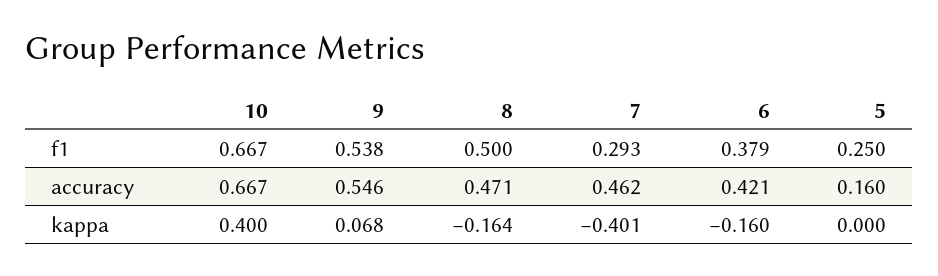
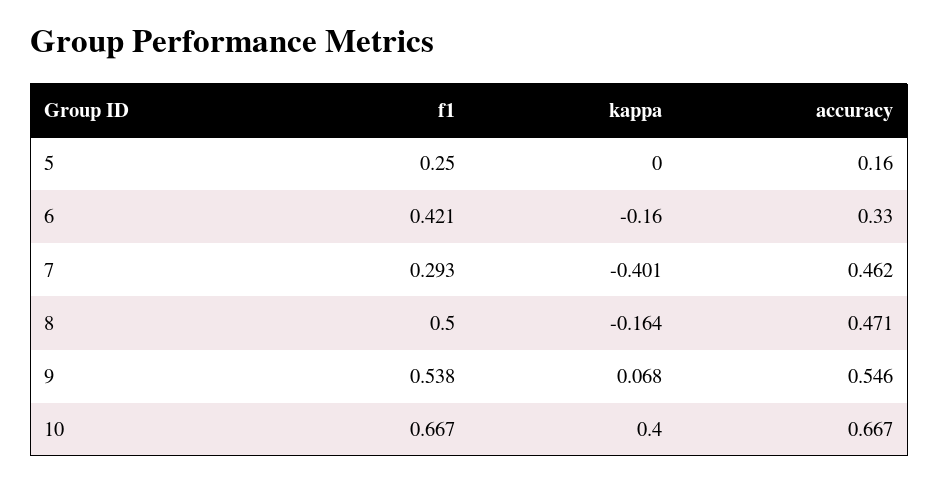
  {
    "10": {
      "f1": 0.667,
      "accuracy": 0.667,
      "kappa": 0.4
    },
    "9": {
      "f1": 0.538,
      "accuracy": 0.546,
      "kappa": 0.068
    },
    "8": {
      "f1": 0.5,
      "accuracy": 0.471,
      "kappa": -0.164
    },
    "7": {
      "f1": 0.293,
      "accuracy": 0.462,
      "kappa": -0.401
    },
    "6": {
-     "f1": 0.379,
+     "f1": 0.421,
-     "accuracy": 0.421,
+     "accuracy": 0.33,
      "kappa": -0.16
    },
    "5": {
      "f1": 0.25,
      "accuracy": 0.16,
      "kappa": 0
    }
  }

